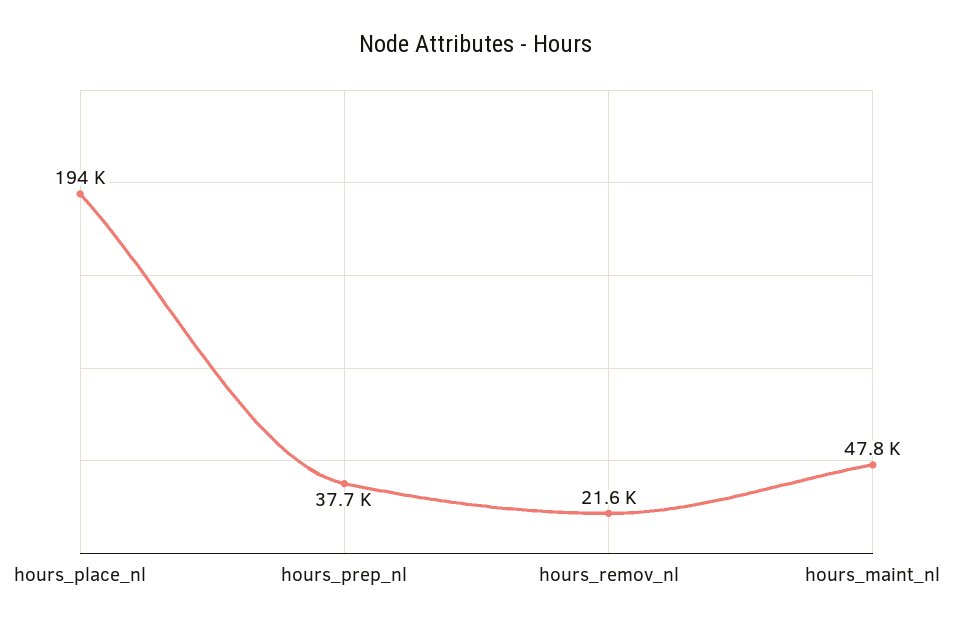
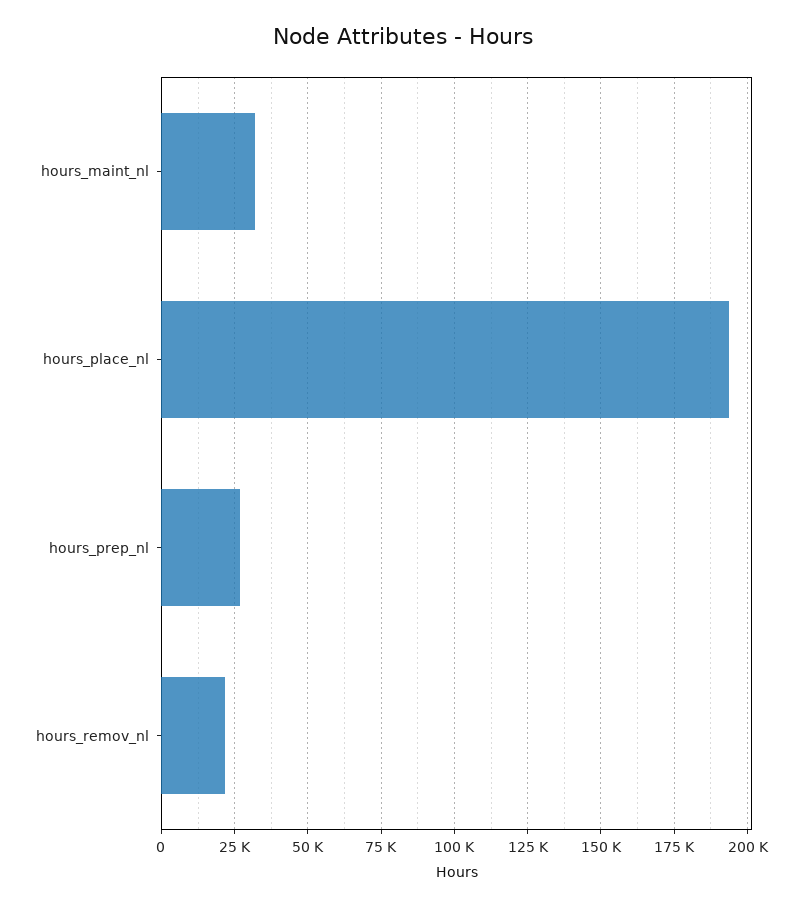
  {
    "hours_place_nl": 194000,
-   "hours_prep_nl": 37700,
+   "hours_prep_nl": 27500,
    "hours_remov_nl": 21600,
-   "hours_maint_nl": 47800
+   "hours_maint_nl": 32500
  }

